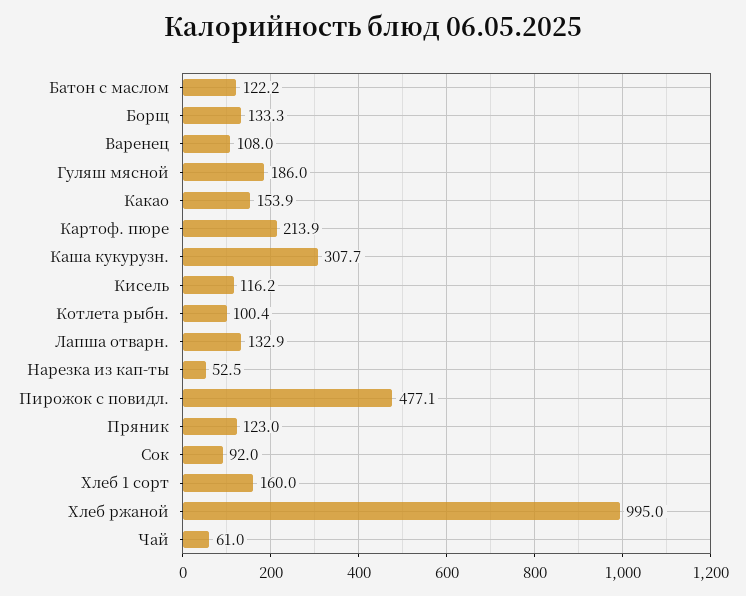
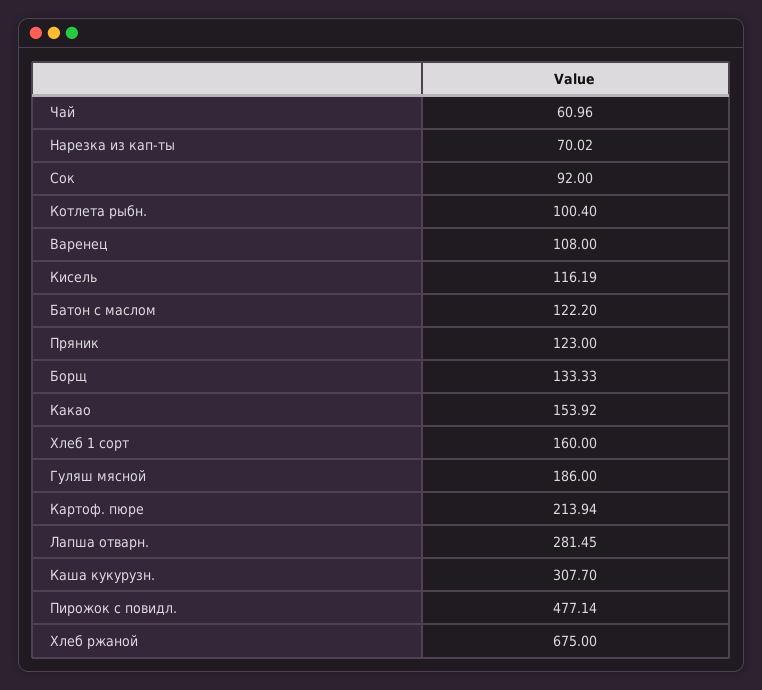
  {
    "Батон с маслом": 122.2,
    "Борщ": 133.33,
    "Варенец": 108,
    "Гуляш мясной": 186,
    "Какао": 153.92,
    "Картоф. пюре": 213.94,
    "Каша кукурузн.": 307.7,
    "Кисель": 116.19,
    "Котлета рыбн.": 100.4,
-   "Лапша отварн.": 132.9,
+   "Лапша отварн.": 281.45,
-   "Нарезка из кап-ты": 52.5,
+   "Нарезка из кап-ты": 70.02,
    "Пирожок с повидл.": 477.14,
    "Пряник": 123,
    "Сок": 92,
    "Хлеб 1 сорт": 160,
-   "Хлеб ржаной": 995,
+   "Хлеб ржаной": 675,
    "Чай": 60.96
  }

